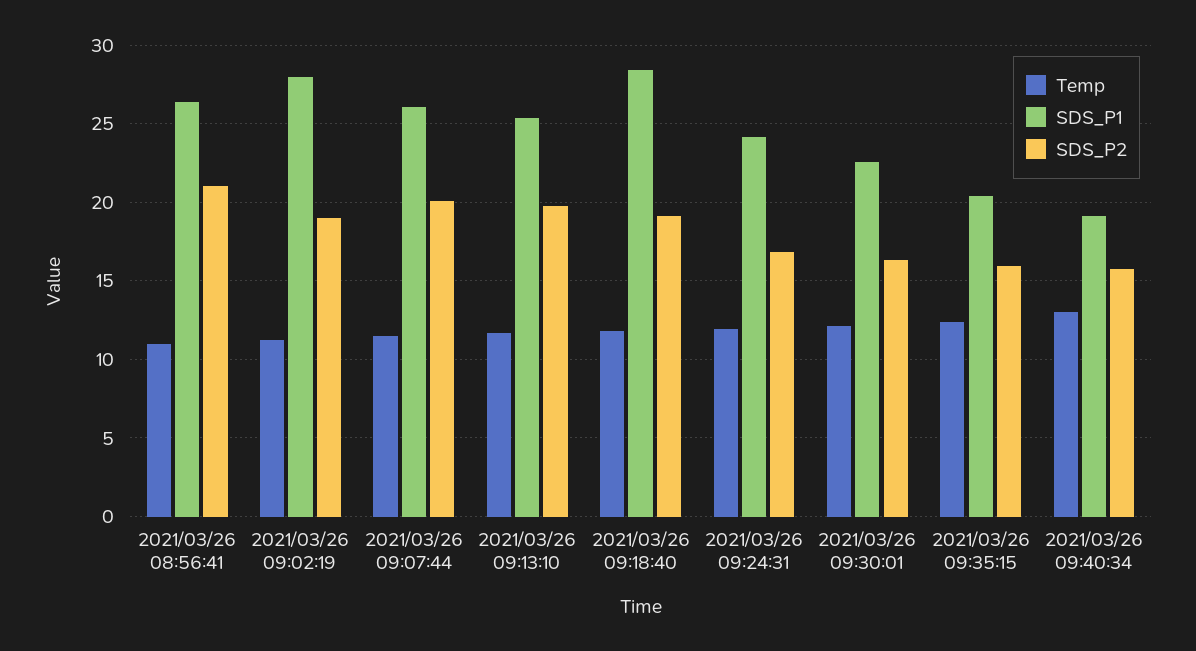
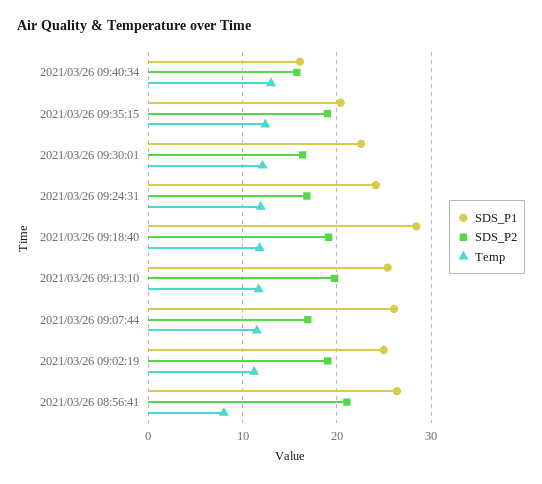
  {
    "Temp": {
-     "2021/03/26 08:56:41": 11,
+     "2021/03/26 08:56:41": 8,
      "2021/03/26 09:02:19": 11,
      "2021/03/26 09:07:44": 11.5,
      "2021/03/26 09:13:10": 11.5,
      "2021/03/26 09:18:40": 12,
      "2021/03/26 09:24:31": 12,
      "2021/03/26 09:30:01": 12,
      "2021/03/26 09:35:15": 12.5,
      "2021/03/26 09:40:34": 13
    },
    "SDS_P1": {
      "2021/03/26 08:56:41": 26.5,
-     "2021/03/26 09:02:19": 28,
+     "2021/03/26 09:02:19": 25,
      "2021/03/26 09:07:44": 26,
      "2021/03/26 09:13:10": 25.5,
      "2021/03/26 09:18:40": 28.5,
      "2021/03/26 09:24:31": 24,
      "2021/03/26 09:30:01": 22.5,
      "2021/03/26 09:35:15": 20.5,
-     "2021/03/26 09:40:34": 19
+     "2021/03/26 09:40:34": 16
    },
    "SDS_P2": {
      "2021/03/26 08:56:41": 21,
      "2021/03/26 09:02:19": 19,
-     "2021/03/26 09:07:44": 20,
+     "2021/03/26 09:07:44": 17,
      "2021/03/26 09:13:10": 19.5,
      "2021/03/26 09:18:40": 19,
      "2021/03/26 09:24:31": 17,
      "2021/03/26 09:30:01": 16.5,
-     "2021/03/26 09:35:15": 16,
+     "2021/03/26 09:35:15": 19,
      "2021/03/26 09:40:34": 16
    }
  }

